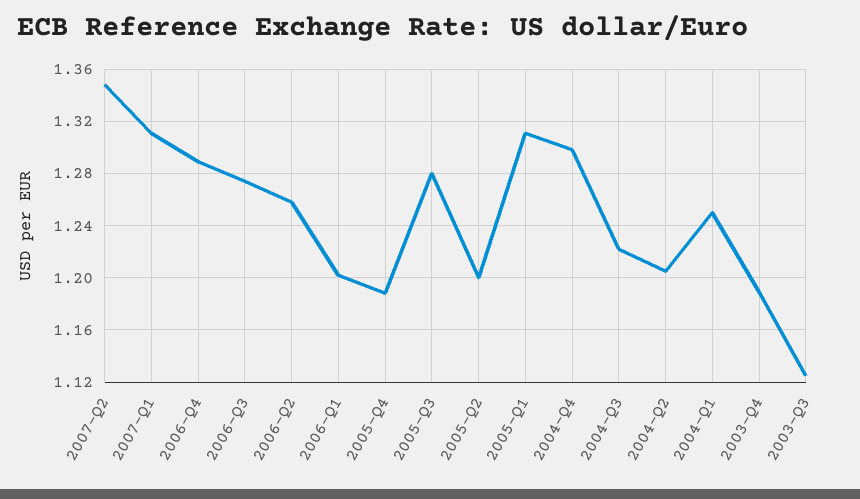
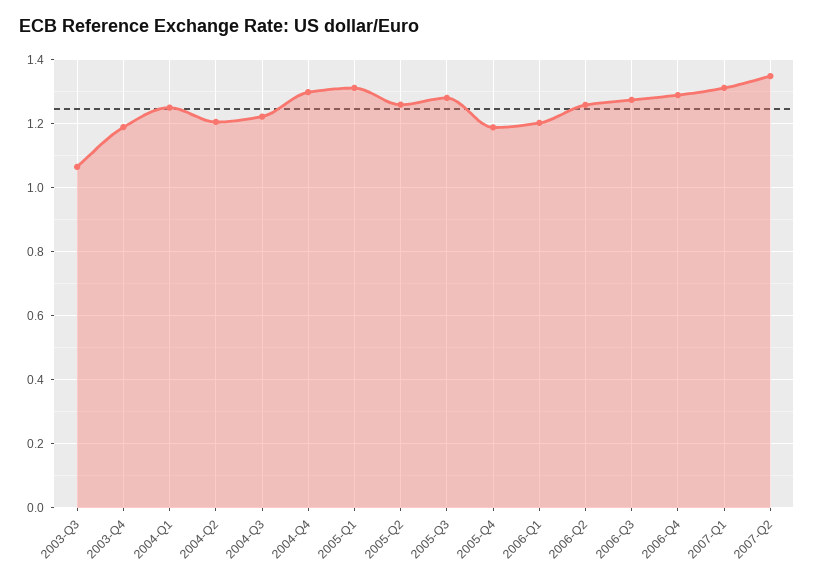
  {
    "2007-Q2": 1.35,
    "2007-Q1": 1.31,
    "2006-Q4": 1.29,
    "2006-Q3": 1.275,
    "2006-Q2": 1.26,
    "2006-Q1": 1.2,
    "2005-Q4": 1.19,
    "2005-Q3": 1.28,
-   "2005-Q2": 1.2,
+   "2005-Q2": 1.26,
    "2005-Q1": 1.31,
    "2004-Q4": 1.3,
    "2004-Q3": 1.22,
    "2004-Q2": 1.205,
    "2004-Q1": 1.25,
    "2003-Q4": 1.19,
-   "2003-Q3": 1.125
+   "2003-Q3": 1.06
  }

